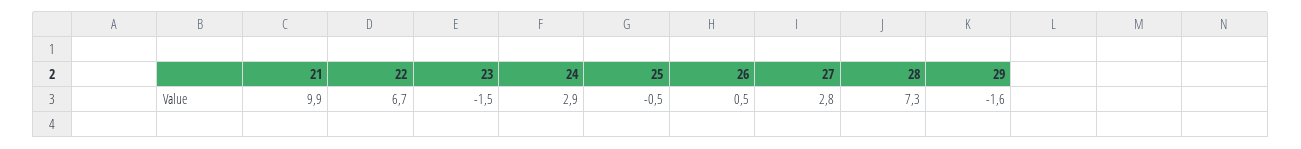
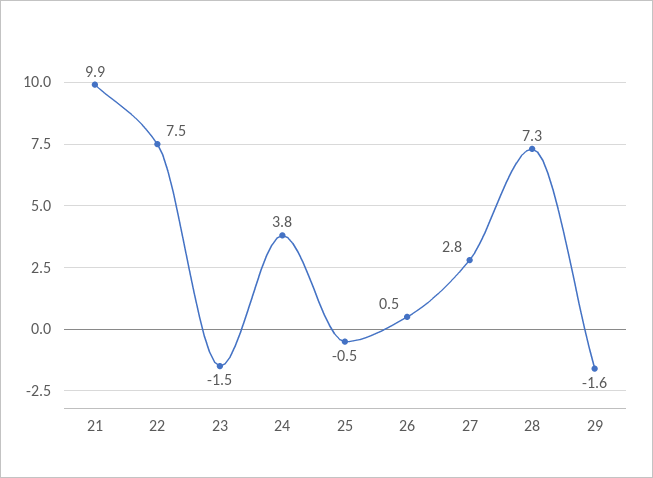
  {
    "21": 9.9,
-   "22": 6.7,
+   "22": 7.5,
    "23": -1.5,
-   "24": 2.9,
+   "24": 3.8,
    "25": -0.5,
    "26": 0.5,
    "27": 2.8,
    "28": 7.3,
    "29": -1.6
  }

